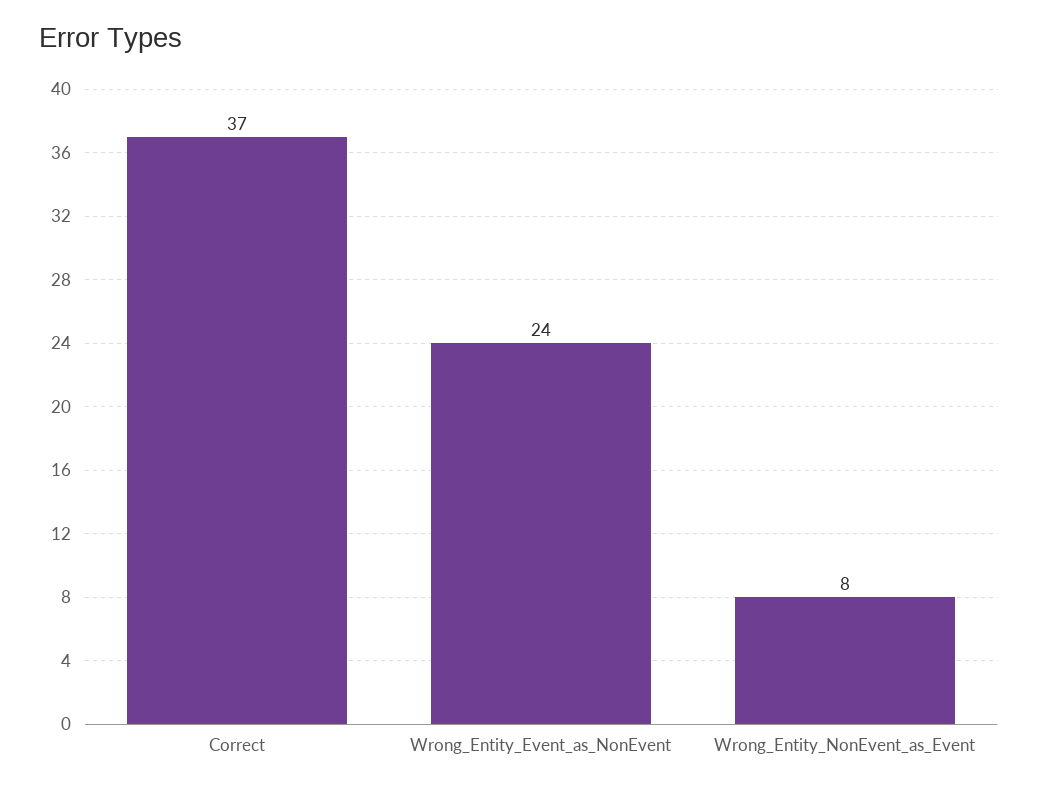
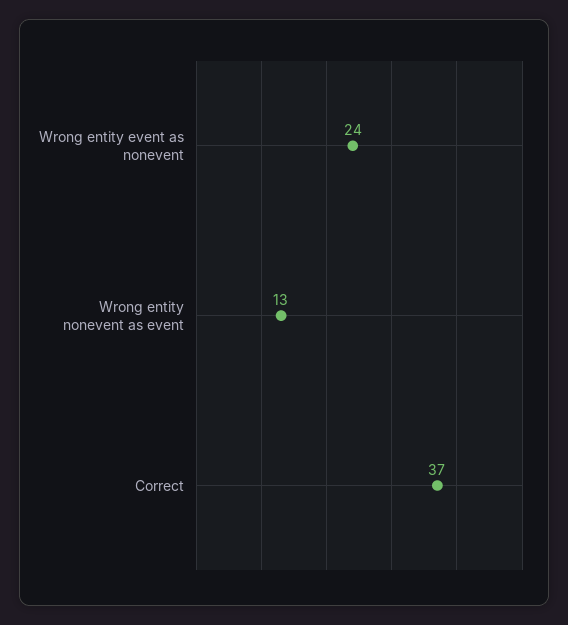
  {
    "Correct": 37,
    "Wrong_Entity_Event_as_NonEvent": 24,
-   "Wrong_Entity_NonEvent_as_Event": 8
+   "Wrong_Entity_NonEvent_as_Event": 13
  }

